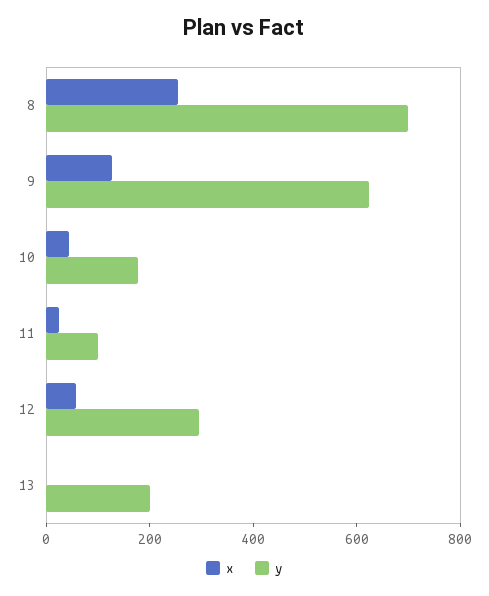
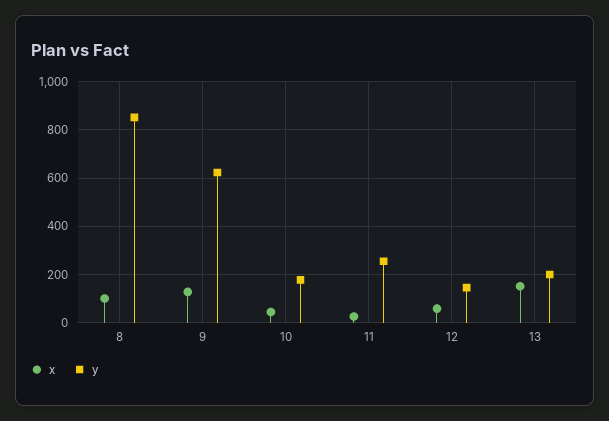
  {
    "x": {
-     "8": 250,
+     "8": 100,
      "9": 125,
      "10": 50,
      "11": 25,
      "12": 50,
-     "13": 0
+     "13": 150
    },
    "y": {
-     "8": 700,
+     "8": 850,
      "9": 625,
      "10": 175,
-     "11": 100,
+     "11": 250,
-     "12": 300,
+     "12": 150,
      "13": 200
    }
  }

